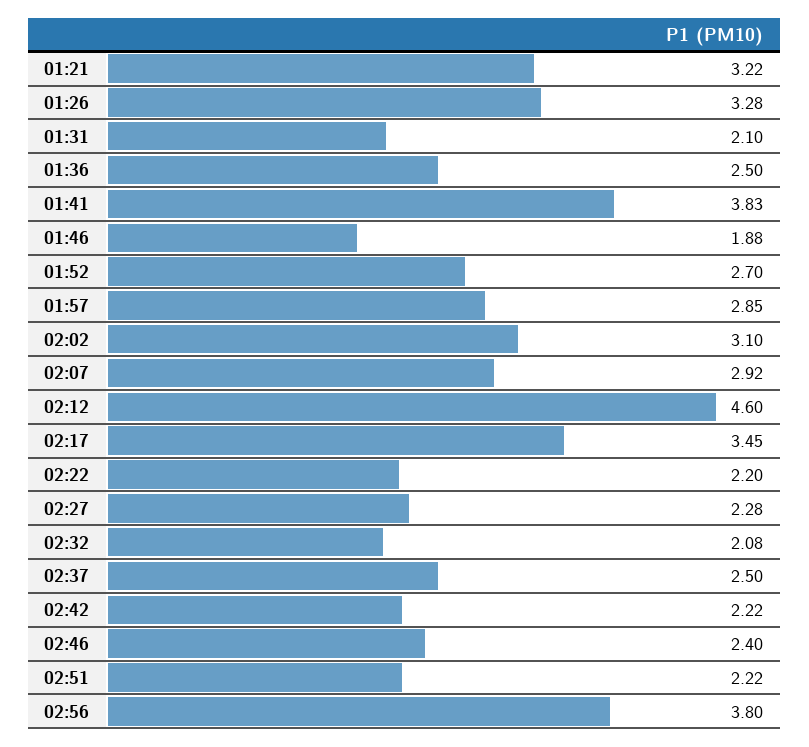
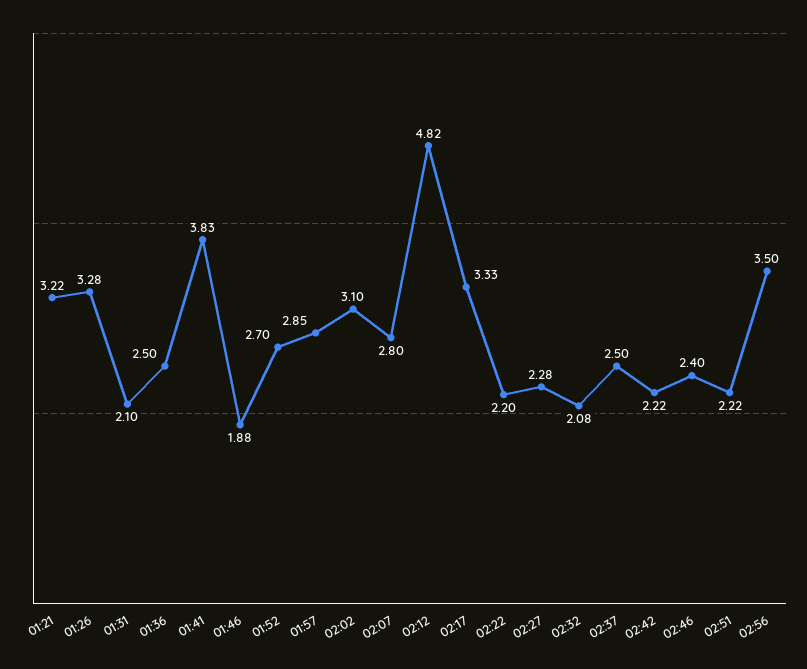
  {
    "01:21": 3.22,
    "01:26": 3.28,
    "01:31": 2.1,
    "01:36": 2.5,
    "01:41": 3.83,
    "01:46": 1.88,
    "01:52": 2.7,
    "01:57": 2.85,
    "02:02": 3.1,
-   "02:07": 2.92,
+   "02:07": 2.8,
-   "02:12": 4.6,
+   "02:12": 4.82,
-   "02:17": 3.45,
+   "02:17": 3.33,
    "02:22": 2.2,
    "02:27": 2.28,
    "02:32": 2.08,
    "02:37": 2.5,
    "02:42": 2.22,
    "02:46": 2.4,
    "02:51": 2.22,
-   "02:56": 3.8
+   "02:56": 3.5
  }

